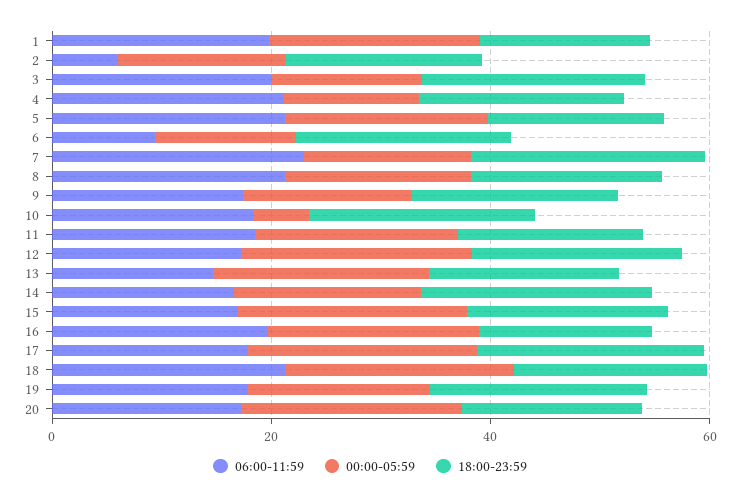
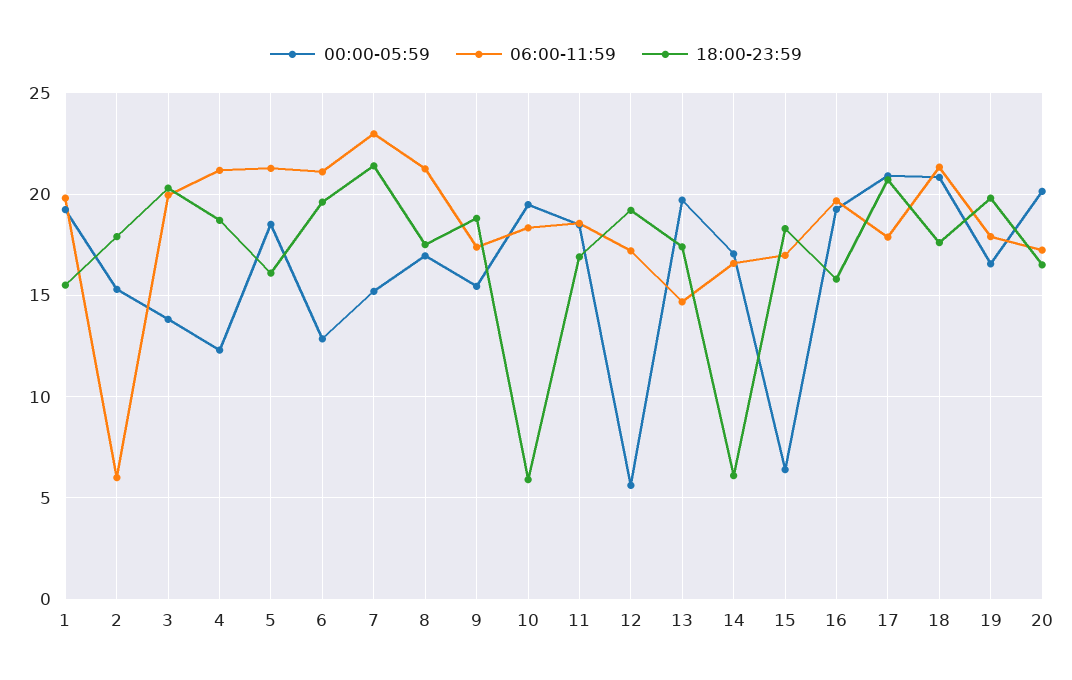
  {
    "06:00-11:59": {
      "1": 20,
      "2": 6,
      "3": 20,
      "4": 21,
      "5": 21.5,
-     "6": 10,
+     "6": 21,
      "7": 23,
      "8": 21.5,
      "9": 17.5,
      "10": 18.5,
      "11": 18.5,
      "12": 17,
      "13": 14.5,
      "14": 16.5,
      "15": 17,
      "16": 19.5,
      "17": 18,
      "18": 21.5,
      "19": 18,
      "20": 17
    },
    "00:00-05:59": {
      "1": 19,
      "2": 15.5,
      "3": 14,
      "4": 12.5,
      "5": 18.5,
      "6": 13,
      "7": 15,
      "8": 17,
      "9": 15.5,
-     "10": 5,
+     "10": 19.5,
      "11": 18.5,
-     "12": 20,
+     "12": 5.5,
      "13": 19.5,
      "14": 17,
-     "15": 20,
+     "15": 6.5,
      "16": 19.5,
      "17": 21,
      "18": 21,
      "19": 16.5,
      "20": 20
    },
    "18:00-23:59": {
      "1": 15.5,
      "2": 18,
      "3": 20.5,
      "4": 18.5,
      "5": 16,
      "6": 19.5,
      "7": 21.5,
      "8": 17.5,
      "9": 19,
-     "10": 20,
+     "10": 6,
      "11": 17,
      "12": 19,
      "13": 17.5,
-     "14": 20,
+     "14": 6,
      "15": 18.5,
      "16": 16,
      "17": 20.5,
      "18": 17.5,
      "19": 20,
      "20": 16.5
    }
  }

